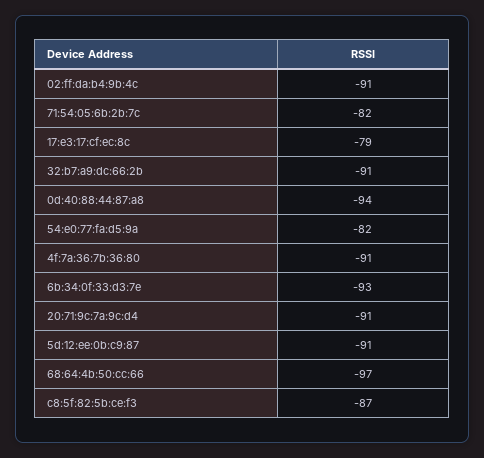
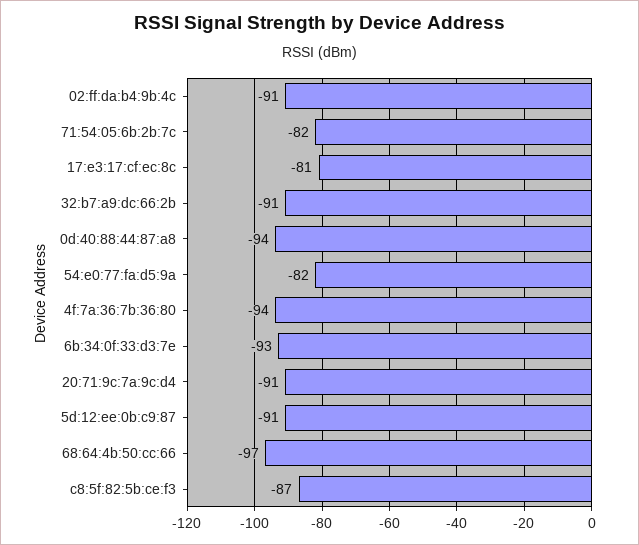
  {
    "02:ff:da:b4:9b:4c": -91,
    "71:54:05:6b:2b:7c": -82,
-   "17:e3:17:cf:ec:8c": -79,
+   "17:e3:17:cf:ec:8c": -81,
    "32:b7:a9:dc:66:2b": -91,
    "0d:40:88:44:87:a8": -94,
    "54:e0:77:fa:d5:9a": -82,
-   "4f:7a:36:7b:36:80": -91,
+   "4f:7a:36:7b:36:80": -94,
    "6b:34:0f:33:d3:7e": -93,
    "20:71:9c:7a:9c:d4": -91,
    "5d:12:ee:0b:c9:87": -91,
    "68:64:4b:50:cc:66": -97,
    "c8:5f:82:5b:ce:f3": -87
  }

